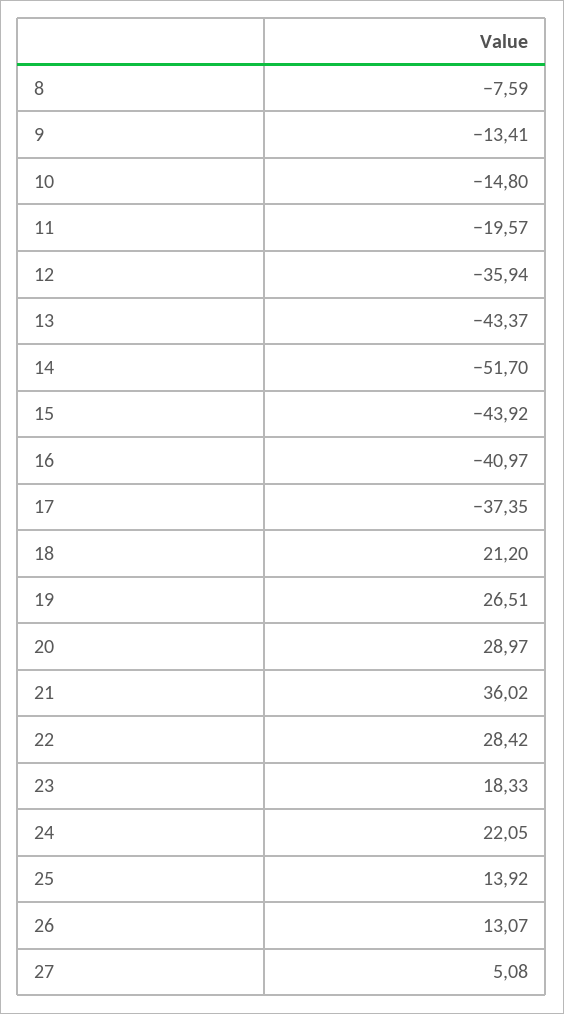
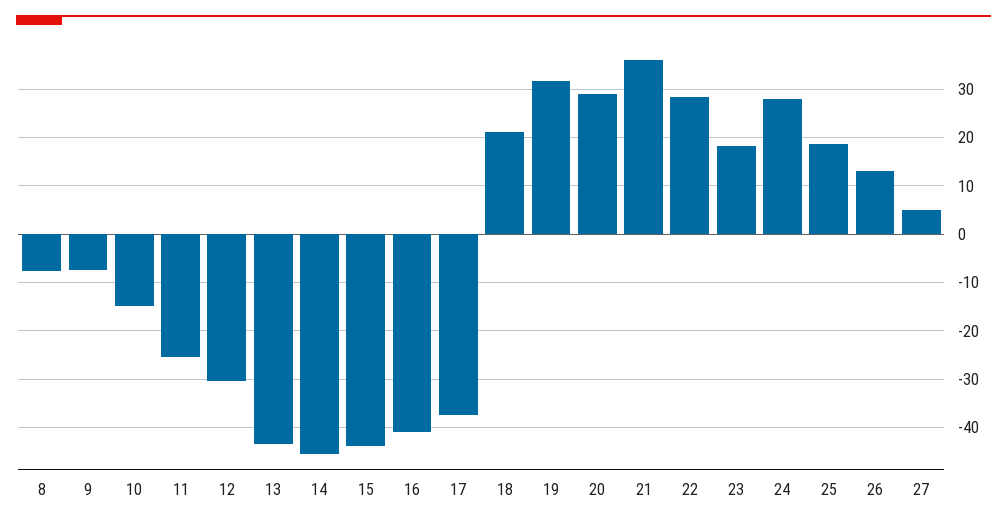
  {
    "8": -7.59,
-   "9": -13.41,
+   "9": -8,
    "10": -14.8,
-   "11": -19.57,
+   "11": -26,
-   "12": -35.94,
+   "12": -30,
    "13": -43.37,
-   "14": -51.7,
+   "14": -46,
    "15": -43.92,
    "16": -40.97,
    "17": -37.35,
    "18": 21.2,
-   "19": 26.51,
+   "19": 32,
    "20": 28.97,
    "21": 36.02,
    "22": 28.42,
    "23": 18.33,
-   "24": 22.05,
+   "24": 28,
-   "25": 13.92,
+   "25": 18,
    "26": 13.07,
    "27": 5.08
  }

